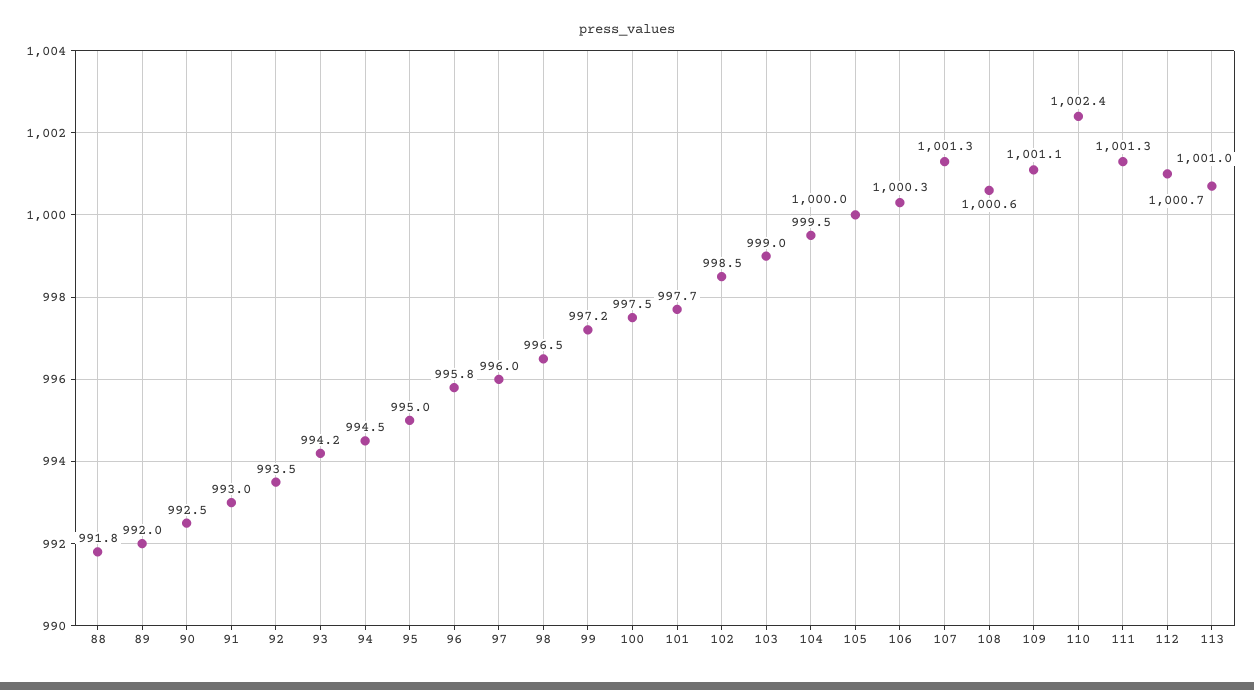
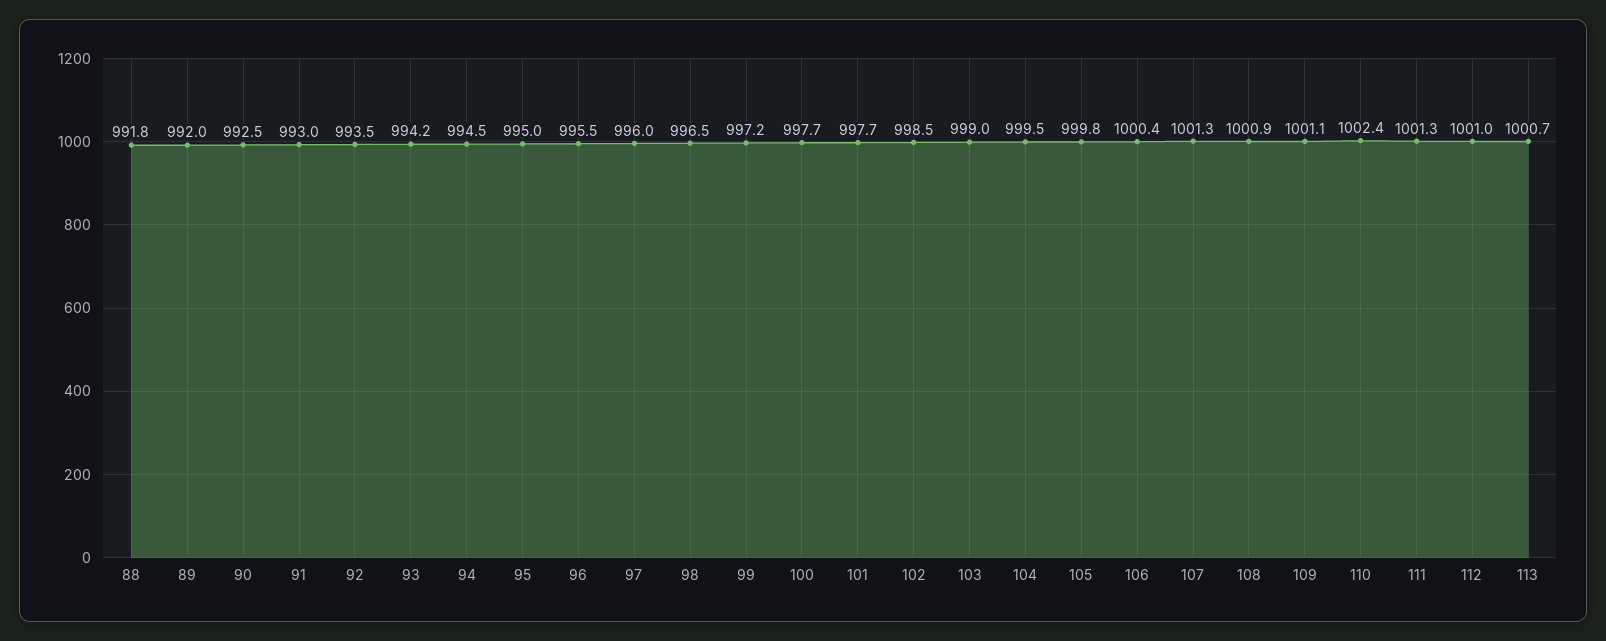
  {
    "88": 991.8,
    "89": 992,
    "90": 992.5,
    "91": 993,
    "92": 993.5,
    "93": 994.2,
    "94": 994.5,
    "95": 995,
-   "96": 995.8,
+   "96": 995.5,
    "97": 996,
    "98": 996.5,
    "99": 997.2,
-   "100": 997.5,
+   "100": 997.7,
    "101": 997.7,
    "102": 998.5,
    "103": 999,
    "104": 999.5,
-   "105": 1000,
+   "105": 999.8,
-   "106": 1000.3,
+   "106": 1000.4,
    "107": 1001.3,
-   "108": 1000.6,
+   "108": 1000.9,
    "109": 1001.1,
    "110": 1002.4,
    "111": 1001.3,
    "112": 1001,
    "113": 1000.7
  }

